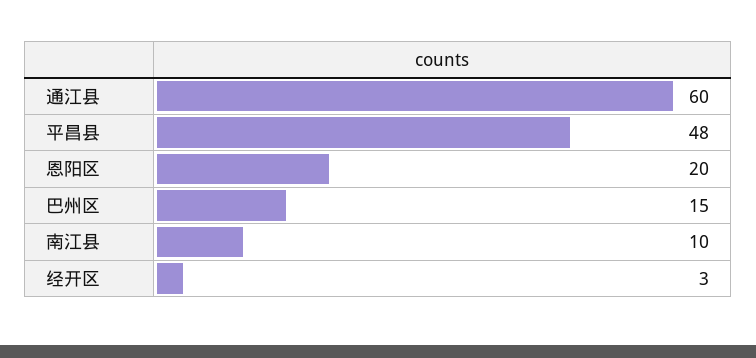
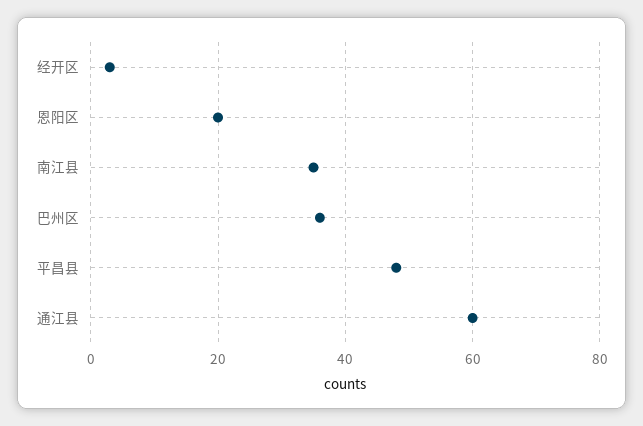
  {
    "通江县": 60,
    "平昌县": 48,
    "恩阳区": 20,
-   "巴州区": 15,
+   "巴州区": 35,
-   "南江县": 10,
+   "南江县": 35,
    "经开区": 3
  }

